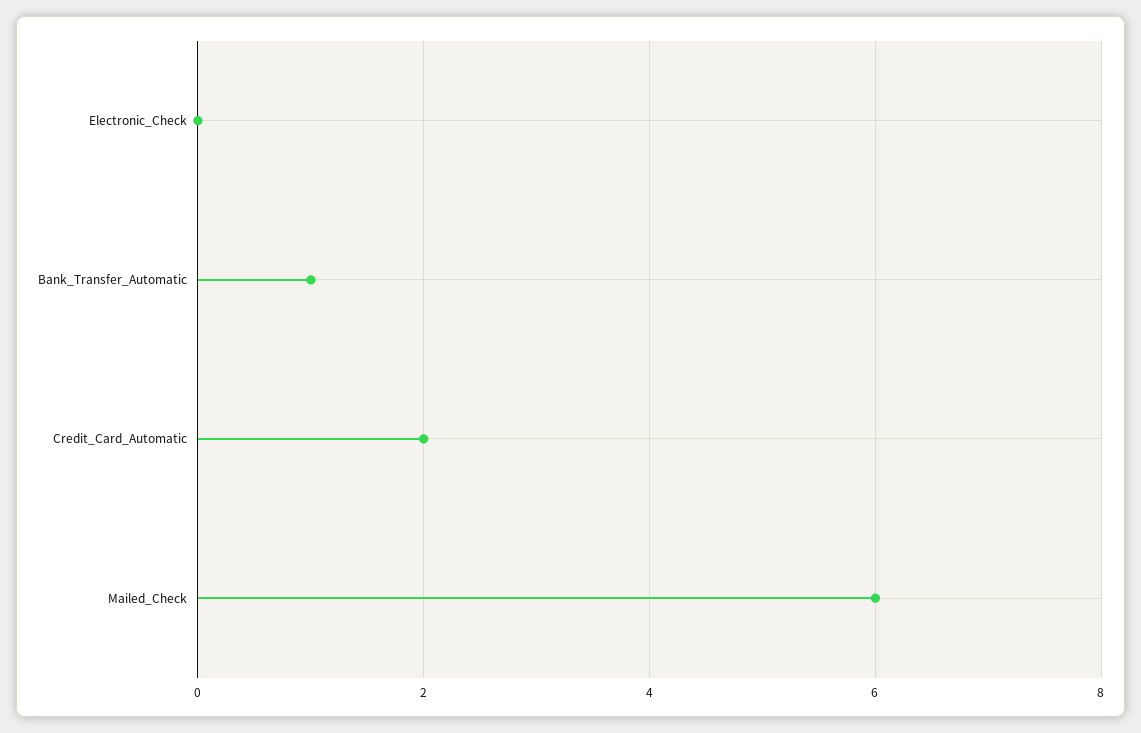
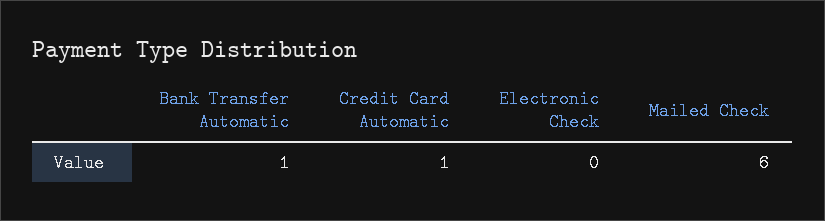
  {
    "Electronic_Check": 0,
    "Bank_Transfer_Automatic": 1,
-   "Credit_Card_Automatic": 2,
+   "Credit_Card_Automatic": 1,
    "Mailed_Check": 6
  }

